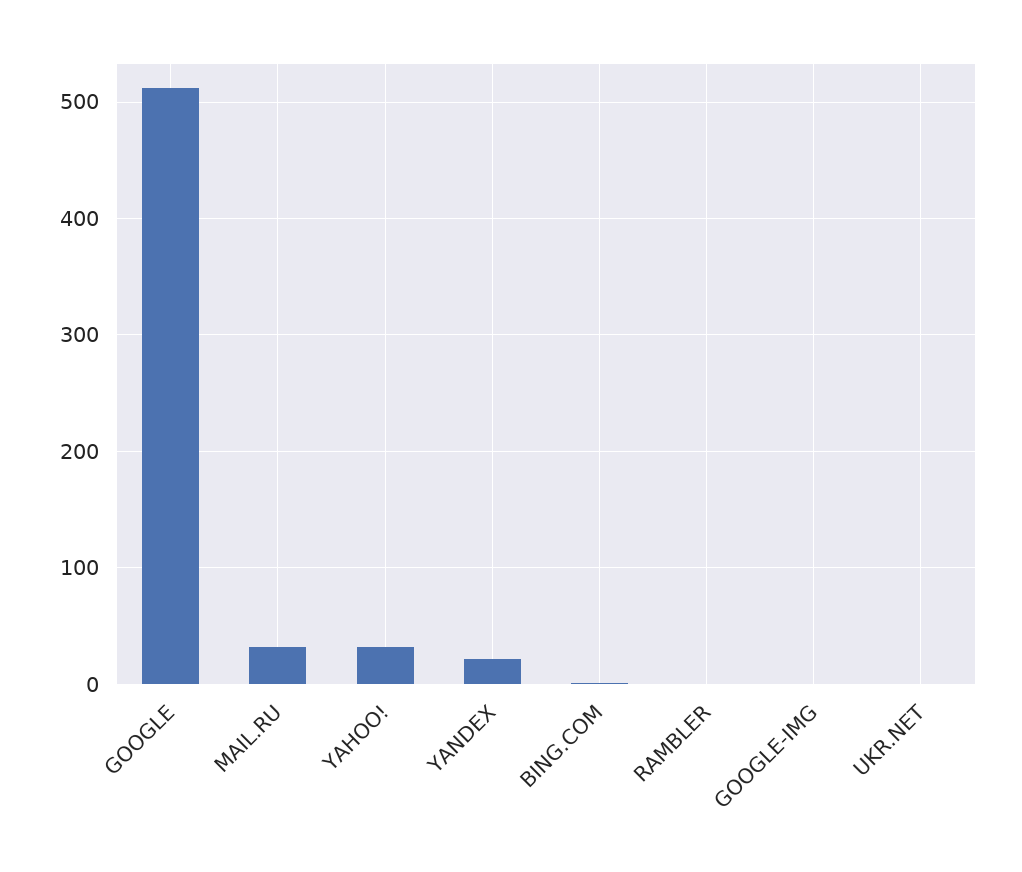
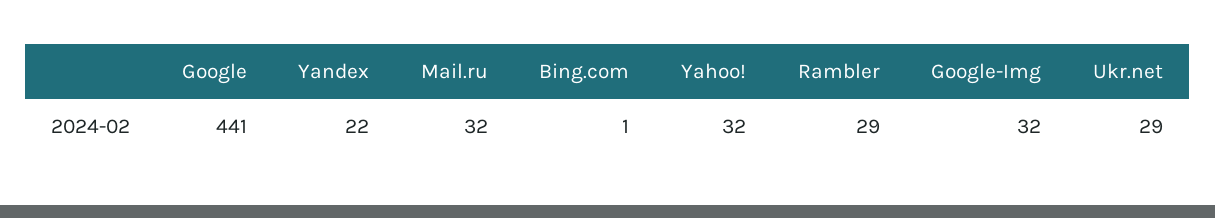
  {
-   "GOOGLE": 510,
+   "GOOGLE": 441,
    "MAIL.RU": 32,
    "YAHOO!": 32,
    "YANDEX": 22,
    "BING.COM": 1,
-   "RAMBLER": 0,
+   "RAMBLER": 29,
-   "GOOGLE-IMG": 0,
+   "GOOGLE-IMG": 32,
-   "UKR.NET": 0
+   "UKR.NET": 29
  }

